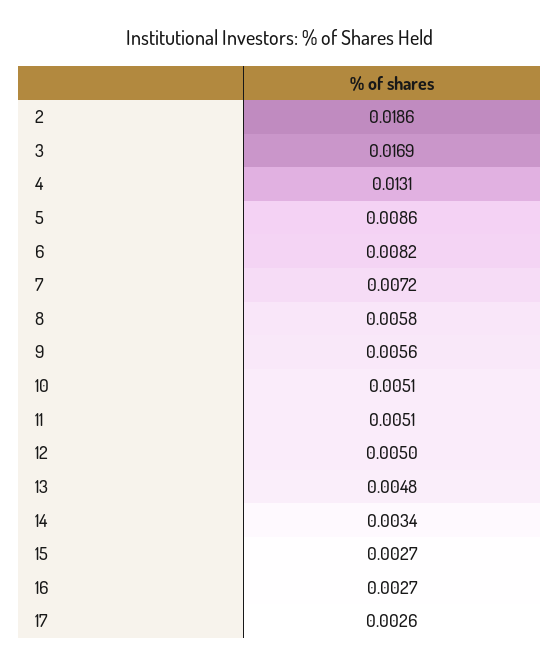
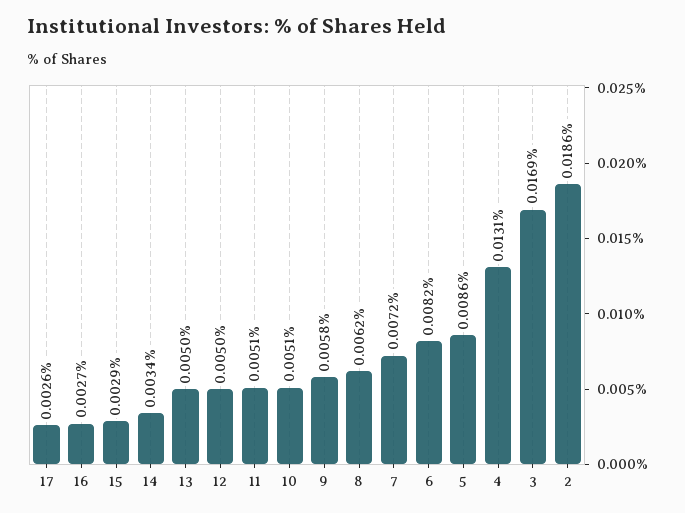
  {
    "2": 0.0186,
    "3": 0.0169,
    "4": 0.0131,
    "5": 0.0086,
    "6": 0.0082,
    "7": 0.0072,
-   "8": 0.0058,
+   "8": 0.0062,
-   "9": 0.0056,
+   "9": 0.0058,
    "10": 0.0051,
    "11": 0.0051,
    "12": 0.005,
-   "13": 0.0048,
+   "13": 0.005,
    "14": 0.0034,
-   "15": 0.0027,
+   "15": 0.0029,
    "16": 0.0027,
    "17": 0.0026
  }

